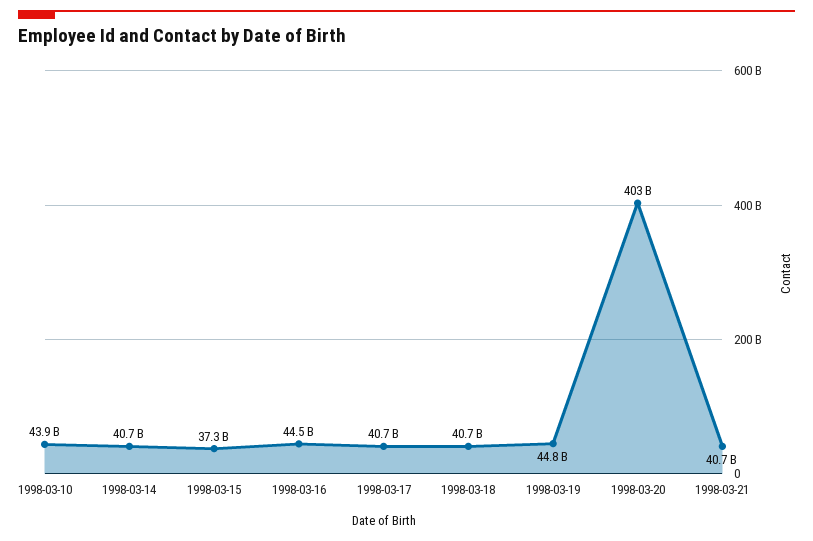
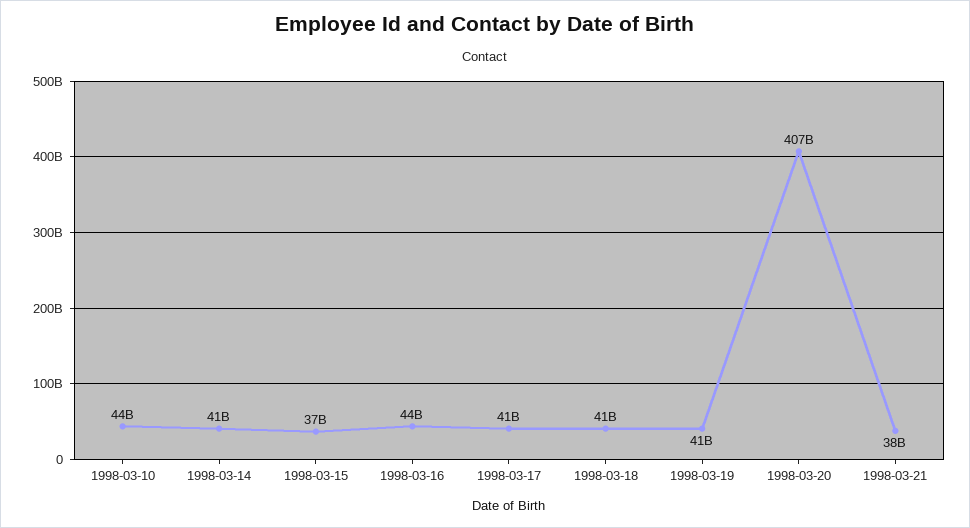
  {
    "1998-03-10": 43900000000,
    "1998-03-14": 40700000000,
    "1998-03-15": 37300000000,
    "1998-03-16": 44500000000,
    "1998-03-17": 40700000000,
    "1998-03-18": 40700000000,
-   "1998-03-19": 44800000000,
+   "1998-03-19": 41000000000,
-   "1998-03-20": 403000000000,
+   "1998-03-20": 407000000000,
-   "1998-03-21": 40700000000
+   "1998-03-21": 38000000000
  }

